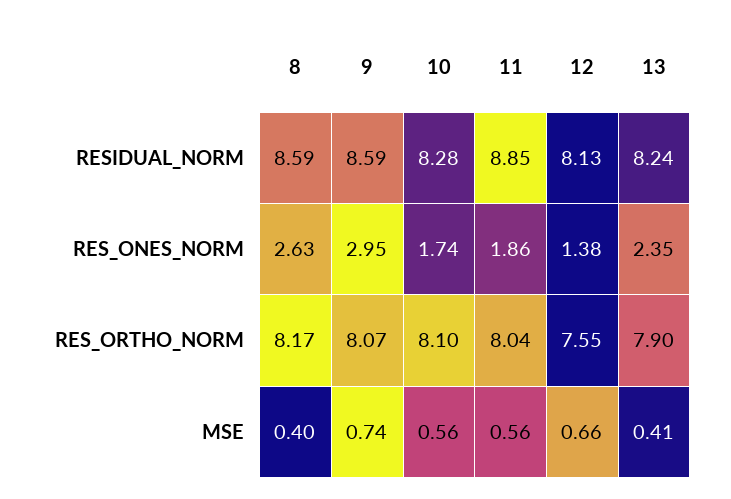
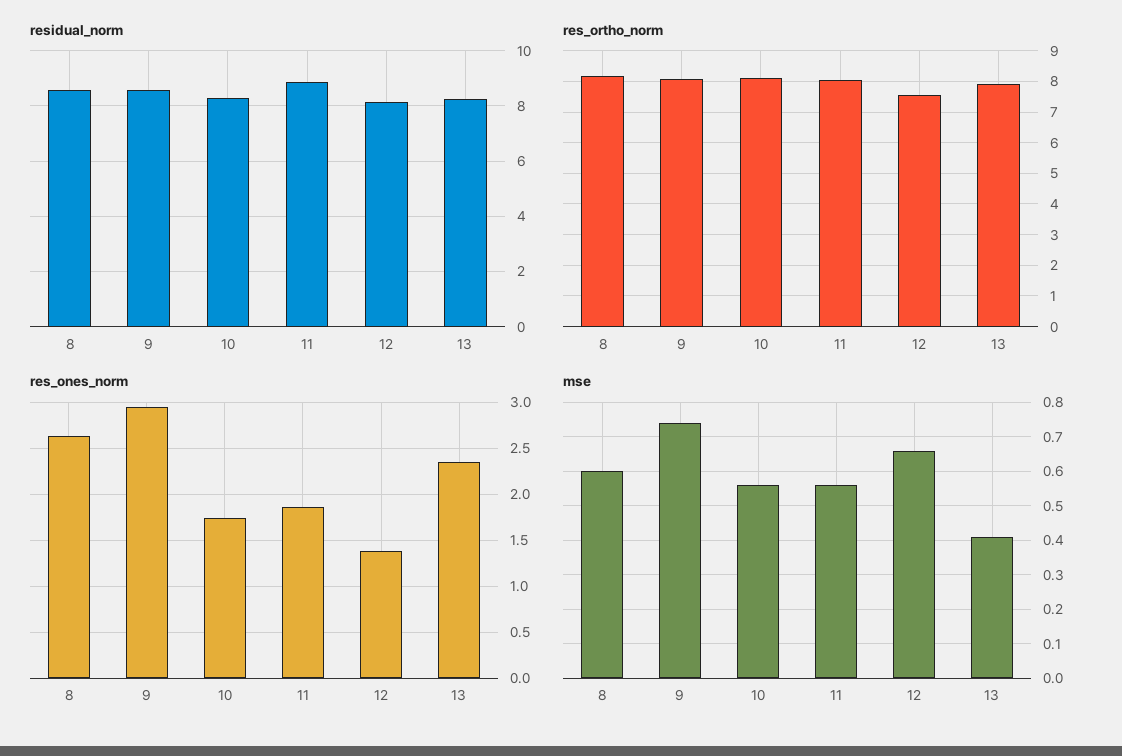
  {
    "RESIDUAL_NORM": {
      "8": 8.59,
      "9": 8.59,
      "10": 8.28,
      "11": 8.85,
      "12": 8.13,
      "13": 8.24
    },
    "RES_ONES_NORM": {
      "8": 2.63,
      "9": 2.95,
      "10": 1.74,
      "11": 1.86,
      "12": 1.38,
      "13": 2.35
    },
    "RES_ORTHO_NORM": {
      "8": 8.17,
      "9": 8.07,
      "10": 8.1,
      "11": 8.04,
      "12": 7.55,
      "13": 7.9
    },
    "MSE": {
-     "8": 0.4,
+     "8": 0.6,
      "9": 0.74,
      "10": 0.56,
      "11": 0.56,
      "12": 0.66,
      "13": 0.41
    }
  }

